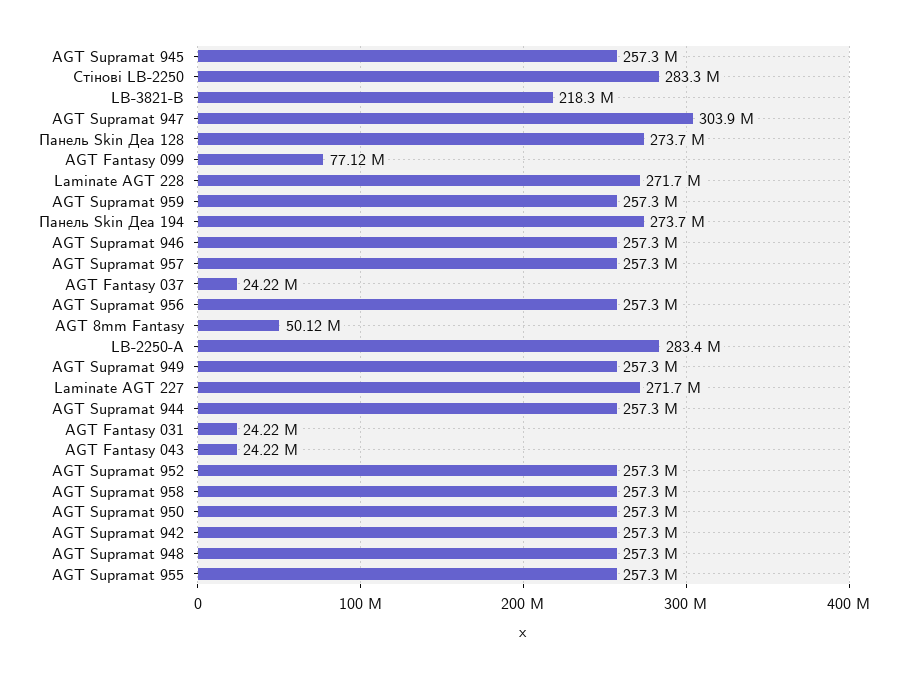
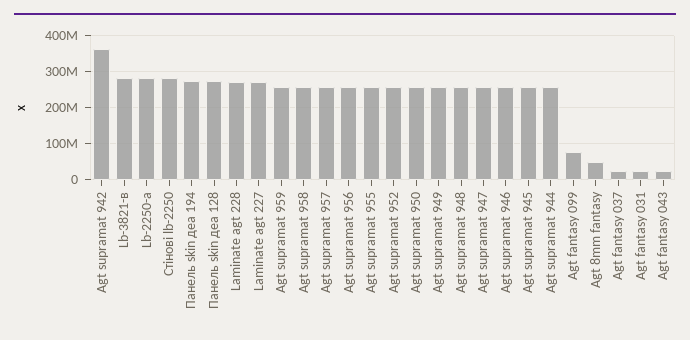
  {
    "AGT Supramat 945": 257300000,
    "Стінові LB-2250": 283300000,
-   "LB-3821-В": 218300000,
+   "LB-3821-В": 280000000,
-   "AGT Supramat 947": 303900000,
+   "AGT Supramat 947": 260000000,
    "Панель Skin Деа 128": 273700000,
    "AGT Fantasy 099": 77120000,
    "Laminate AGT 228": 271700000,
    "AGT Supramat 959": 257300000,
    "Панель Skin Деа 194": 273700000,
    "AGT Supramat 946": 257300000,
    "AGT Supramat 957": 257300000,
    "AGT Fantasy 037": 24220000,
    "AGT Supramat 956": 257300000,
    "AGT 8mm Fantasy": 50120000,
    "LB-2250-А": 283400000,
    "AGT Supramat 949": 257300000,
    "Laminate AGT 227": 271700000,
    "AGT Supramat 944": 257300000,
    "AGT Fantasy 031": 24220000,
    "AGT Fantasy 043": 24220000,
    "AGT Supramat 952": 257300000,
    "AGT Supramat 958": 257300000,
    "AGT Supramat 950": 257300000,
-   "AGT Supramat 942": 257300000,
+   "AGT Supramat 942": 360000000,
    "AGT Supramat 948": 257300000,
    "AGT Supramat 955": 257300000
  }

